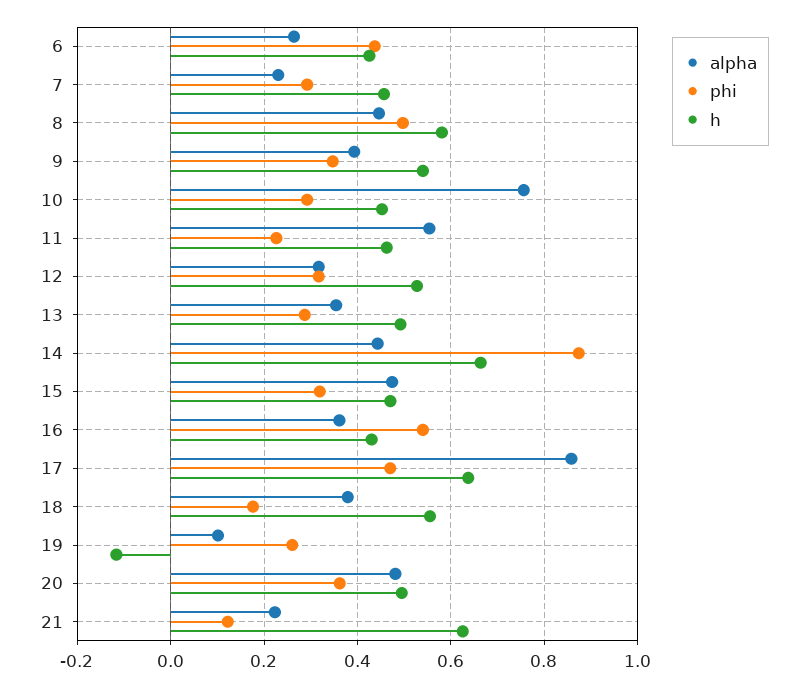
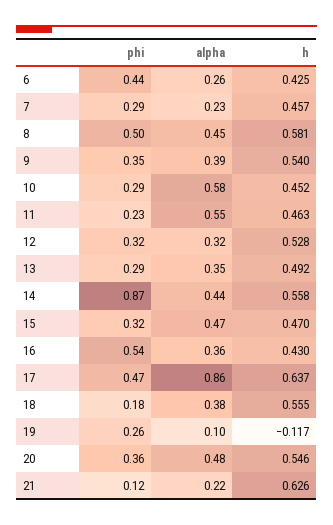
  {
    "alpha": {
      "6": 0.26,
      "7": 0.23,
      "8": 0.45,
      "9": 0.39,
-     "10": 0.76,
+     "10": 0.58,
      "11": 0.55,
      "12": 0.32,
      "13": 0.35,
      "14": 0.44,
      "15": 0.47,
      "16": 0.36,
      "17": 0.86,
      "18": 0.38,
      "19": 0.1,
      "20": 0.48,
      "21": 0.22
    },
    "phi": {
      "6": 0.44,
      "7": 0.29,
      "8": 0.5,
      "9": 0.35,
      "10": 0.29,
      "11": 0.23,
      "12": 0.32,
      "13": 0.29,
      "14": 0.87,
      "15": 0.32,
      "16": 0.54,
      "17": 0.47,
      "18": 0.18,
      "19": 0.26,
      "20": 0.36,
      "21": 0.12
    },
    "h": {
      "6": 0.425,
      "7": 0.457,
      "8": 0.581,
      "9": 0.54,
      "10": 0.452,
      "11": 0.463,
      "12": 0.528,
      "13": 0.492,
-     "14": 0.66,
+     "14": 0.558,
      "15": 0.47,
      "16": 0.43,
      "17": 0.637,
      "18": 0.555,
      "19": -0.117,
-     "20": 0.5,
+     "20": 0.546,
      "21": 0.626
    }
  }

